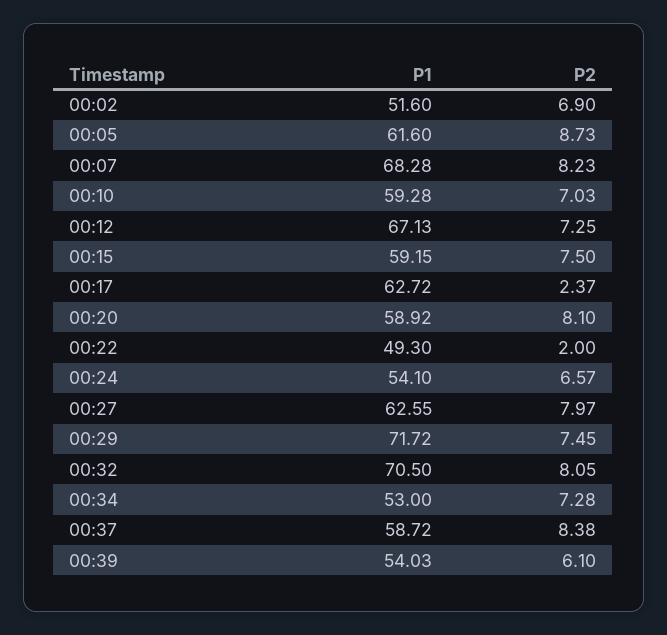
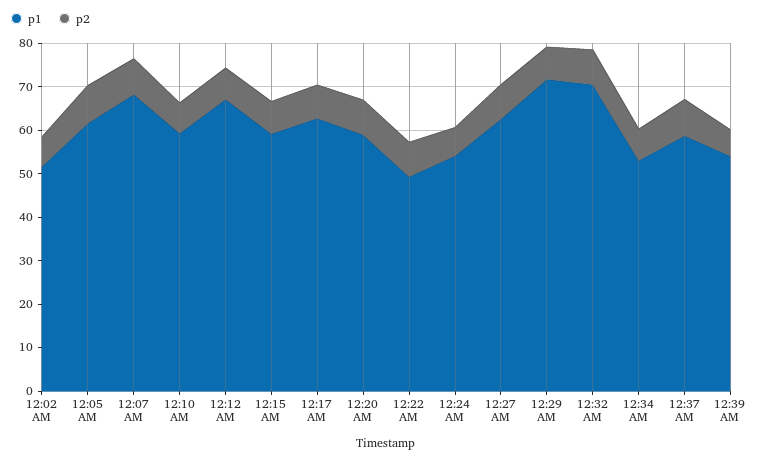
  {
    "P1": {
      "00:02": 51.6,
      "00:05": 61.6,
      "00:07": 68.28,
      "00:10": 59.28,
      "00:12": 67.13,
      "00:15": 59.15,
      "00:17": 62.72,
      "00:20": 58.92,
      "00:22": 49.3,
      "00:24": 54.1,
      "00:27": 62.55,
      "00:29": 71.72,
      "00:32": 70.5,
      "00:34": 53,
      "00:37": 58.72,
      "00:39": 54.03
    },
    "P2": {
      "00:02": 6.9,
      "00:05": 8.73,
      "00:07": 8.23,
      "00:10": 7.03,
      "00:12": 7.25,
      "00:15": 7.5,
-     "00:17": 2.37,
+     "00:17": 8,
      "00:20": 8.1,
-     "00:22": 2,
+     "00:22": 8,
      "00:24": 6.57,
      "00:27": 7.97,
      "00:29": 7.45,
      "00:32": 8.05,
      "00:34": 7.28,
      "00:37": 8.38,
      "00:39": 6.1
    }
  }

